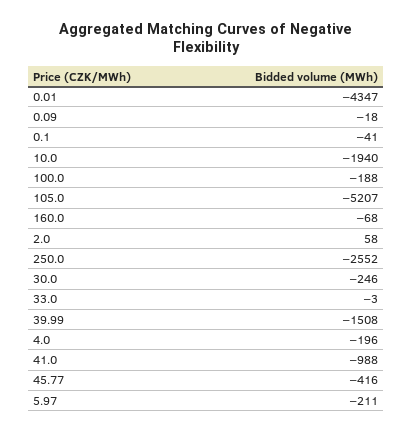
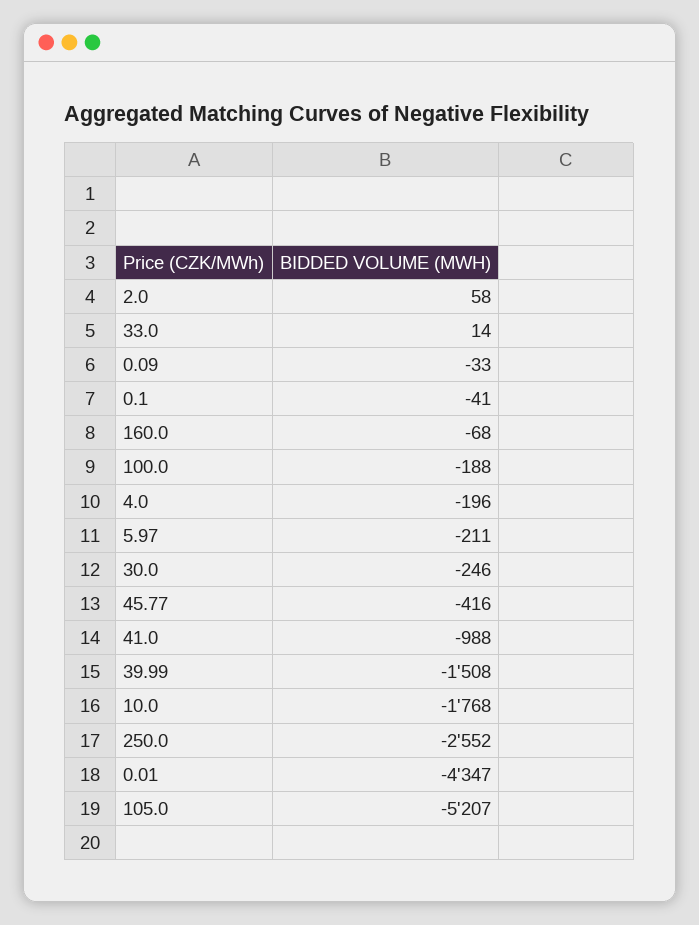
  {
    "0.01": -4347,
-   "0.09": -18,
+   "0.09": -33,
    "0.1": -41,
-   "10.0": -1940,
+   "10.0": -1768,
    "100.0": -188,
    "105.0": -5207,
    "160.0": -68,
    "2.0": 58,
    "250.0": -2552,
    "30.0": -246,
-   "33.0": -3,
+   "33.0": 14,
    "39.99": -1508,
    "4.0": -196,
    "41.0": -988,
    "45.77": -416,
    "5.97": -211
  }

